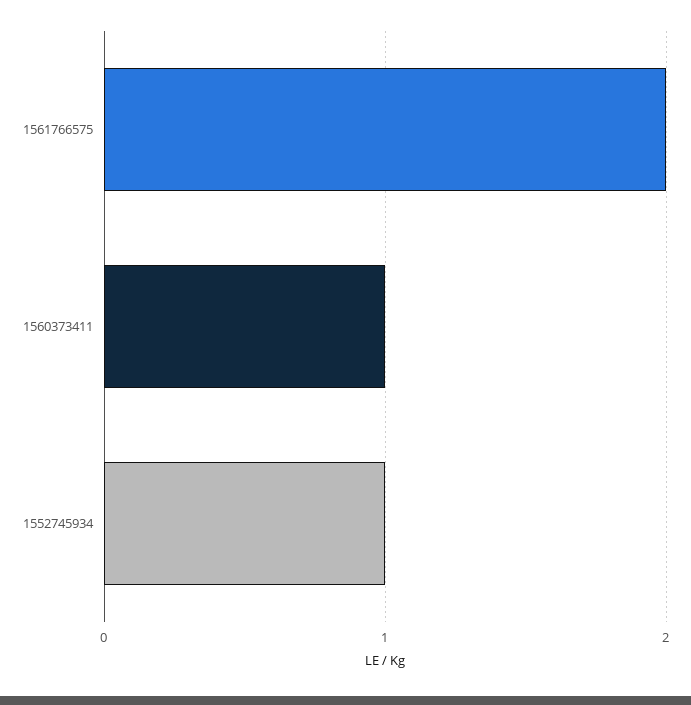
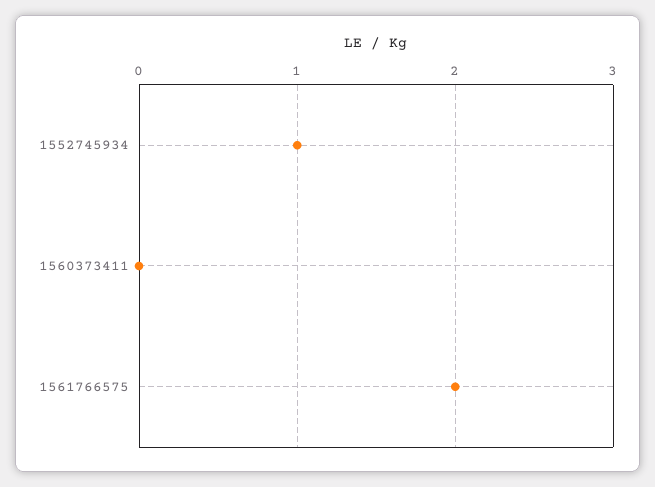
  {
    "1561766575": 2,
-   "1560373411": 1,
+   "1560373411": 0,
    "1552745934": 1
  }

